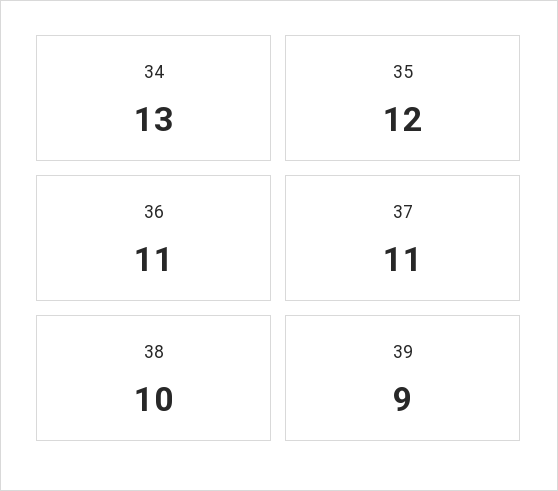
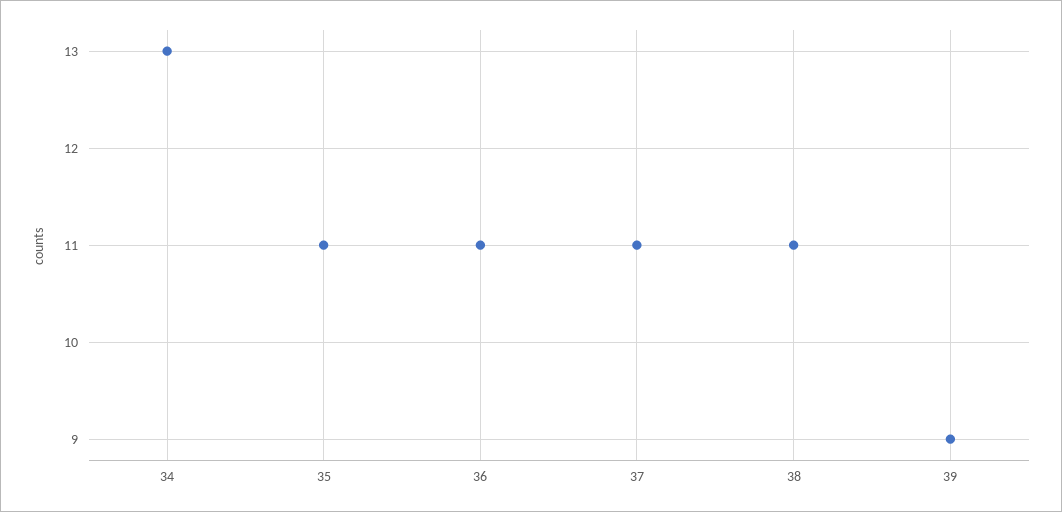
  {
    "34": 13,
-   "35": 12,
+   "35": 11,
    "36": 11,
    "37": 11,
-   "38": 10,
+   "38": 11,
    "39": 9
  }

